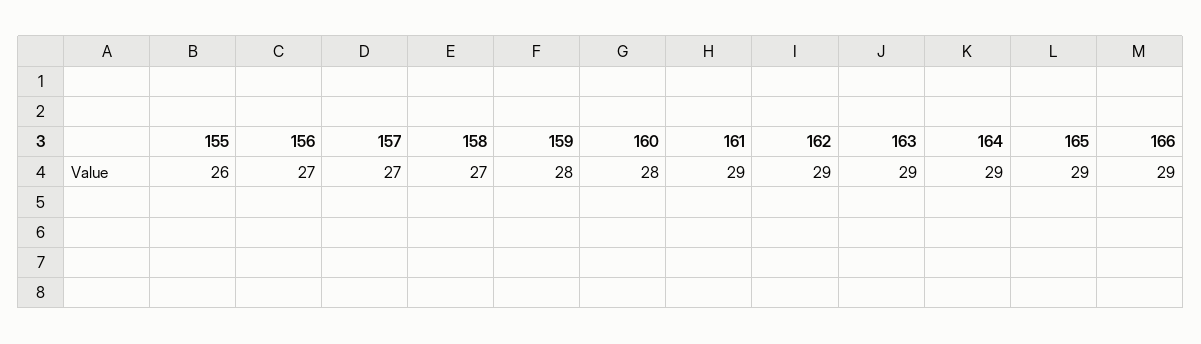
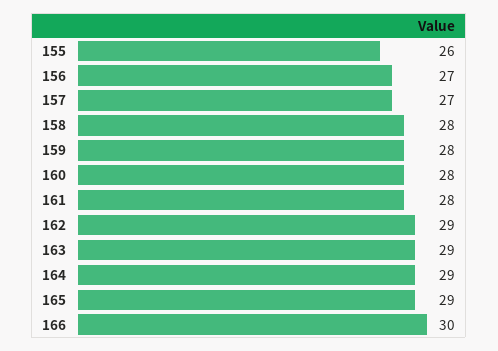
  {
    "155": 26,
    "156": 27,
    "157": 27,
-   "158": 27,
+   "158": 28,
    "159": 28,
    "160": 28,
-   "161": 29,
+   "161": 28,
    "162": 29,
    "163": 29,
    "164": 29,
    "165": 29,
-   "166": 29
+   "166": 30
  }

